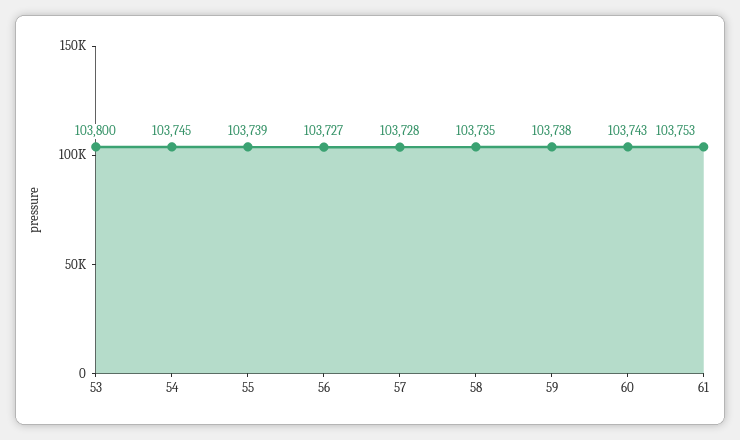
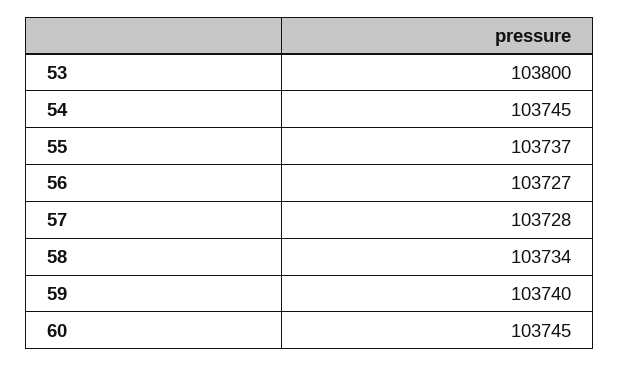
  {
    "53": 103800,
    "54": 103745,
-   "55": 103739,
+   "55": 103737,
    "56": 103727,
    "57": 103728,
-   "58": 103735,
+   "58": 103734,
-   "59": 103738,
+   "59": 103740,
-   "60": 103743,
+   "60": 103745
-   "61": 103753
  }

